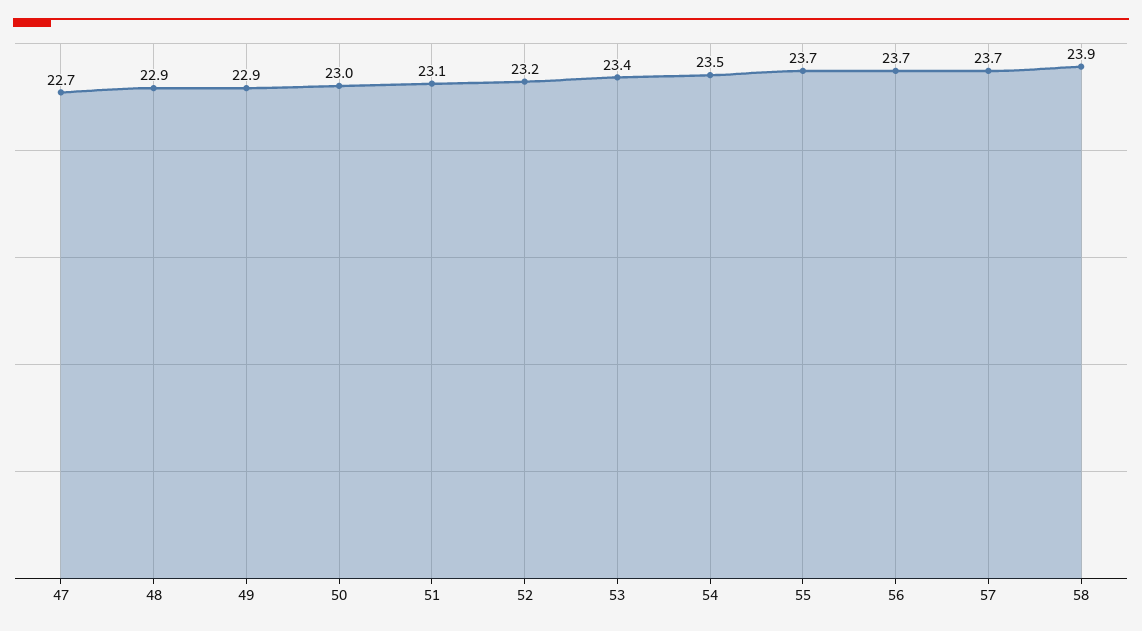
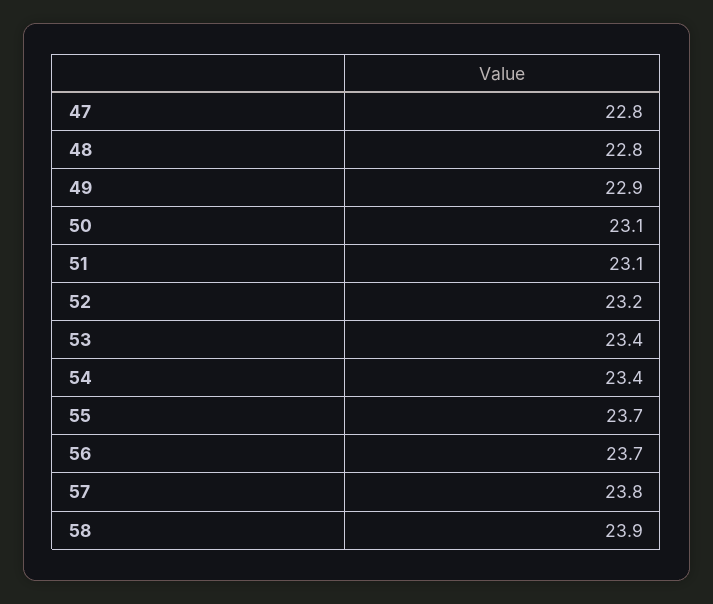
  {
-   "47": 22.7,
+   "47": 22.8,
-   "48": 22.9,
+   "48": 22.8,
    "49": 22.9,
-   "50": 23,
+   "50": 23.1,
    "51": 23.1,
    "52": 23.2,
    "53": 23.4,
-   "54": 23.5,
+   "54": 23.4,
    "55": 23.7,
    "56": 23.7,
-   "57": 23.7,
+   "57": 23.8,
    "58": 23.9
  }

